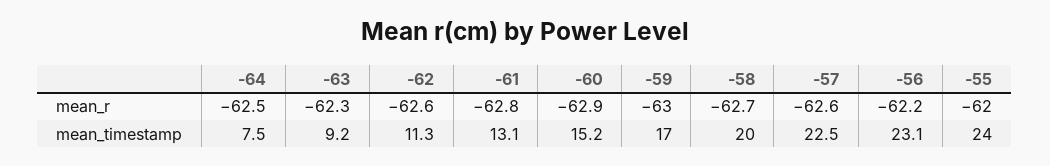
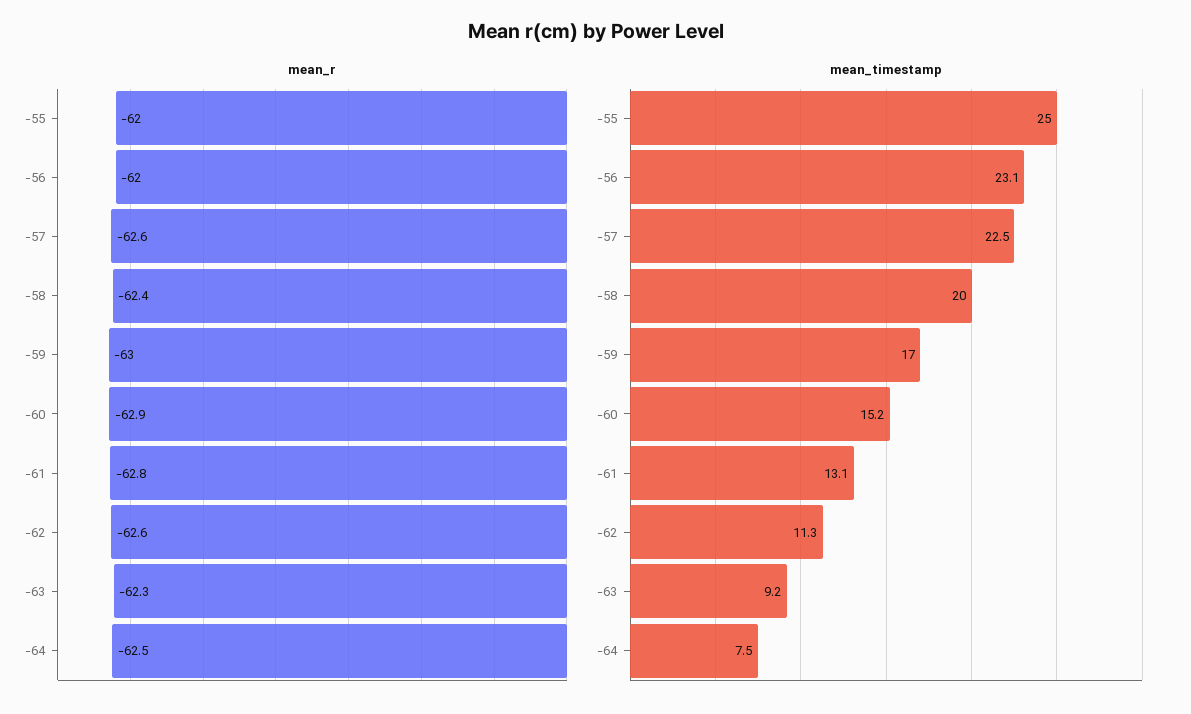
  {
    "mean_r": {
      "-64": -62.5,
      "-63": -62.3,
      "-62": -62.6,
      "-61": -62.8,
      "-60": -62.9,
      "-59": -63,
-     "-58": -62.7,
+     "-58": -62.4,
      "-57": -62.6,
-     "-56": -62.2,
+     "-56": -62,
      "-55": -62
    },
    "mean_timestamp": {
      "-64": 7.5,
      "-63": 9.2,
      "-62": 11.3,
      "-61": 13.1,
      "-60": 15.2,
      "-59": 17,
      "-58": 20,
      "-57": 22.5,
      "-56": 23.1,
-     "-55": 24
+     "-55": 25
    }
  }

